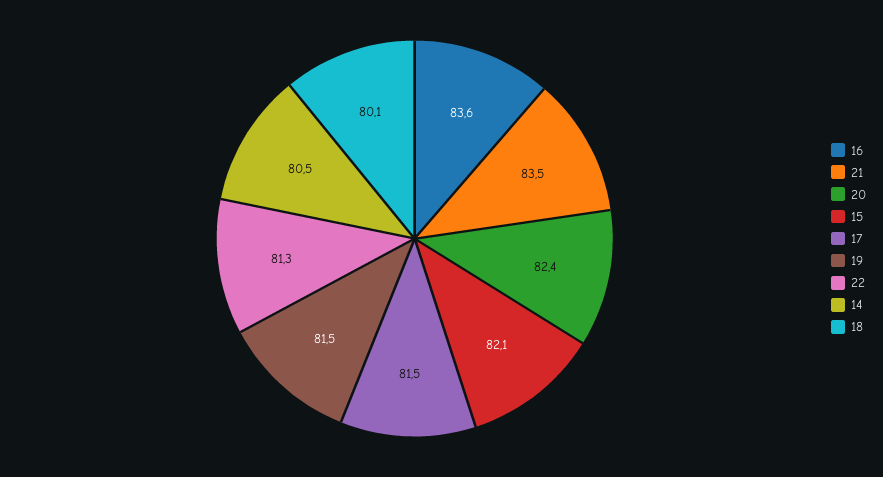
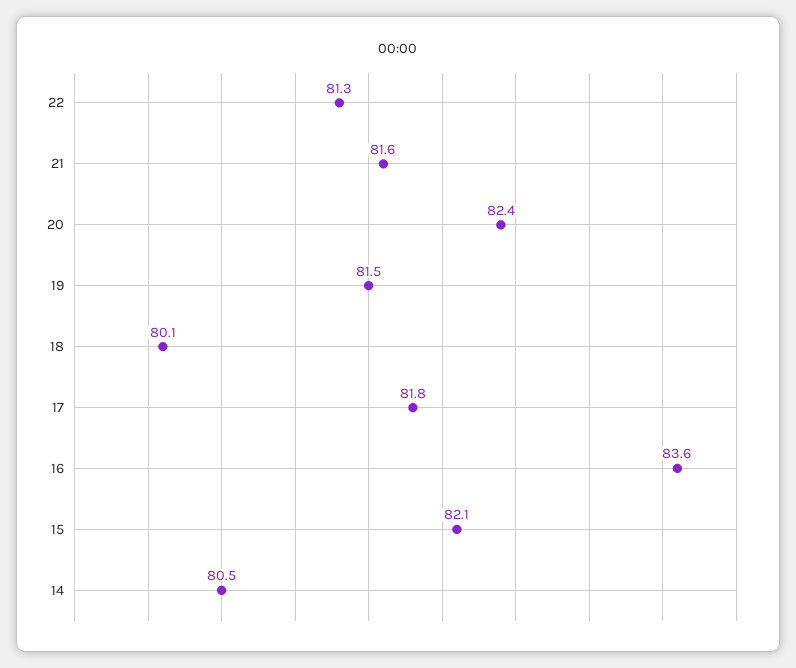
  {
    "16": 83.6,
-   "21": 83.5,
+   "21": 81.6,
    "20": 82.4,
    "15": 82.1,
-   "17": 81.5,
+   "17": 81.8,
    "19": 81.5,
    "22": 81.3,
    "14": 80.5,
    "18": 80.1
  }

